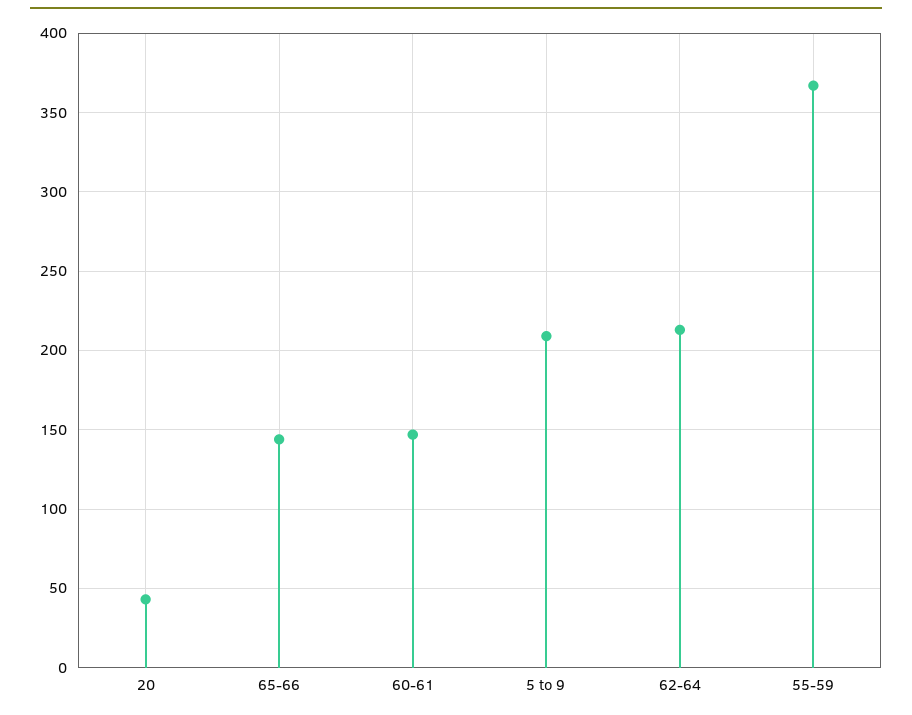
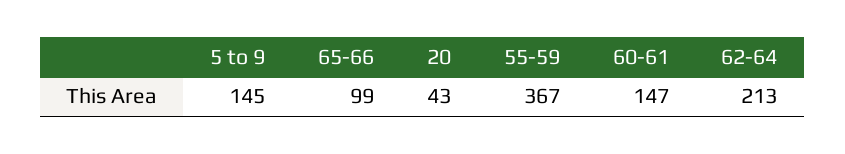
  {
    "20": 43,
-   "65-66": 145,
+   "65-66": 99,
    "60-61": 147,
-   "5 to 9": 210,
+   "5 to 9": 145,
    "62-64": 213,
    "55-59": 367
  }

